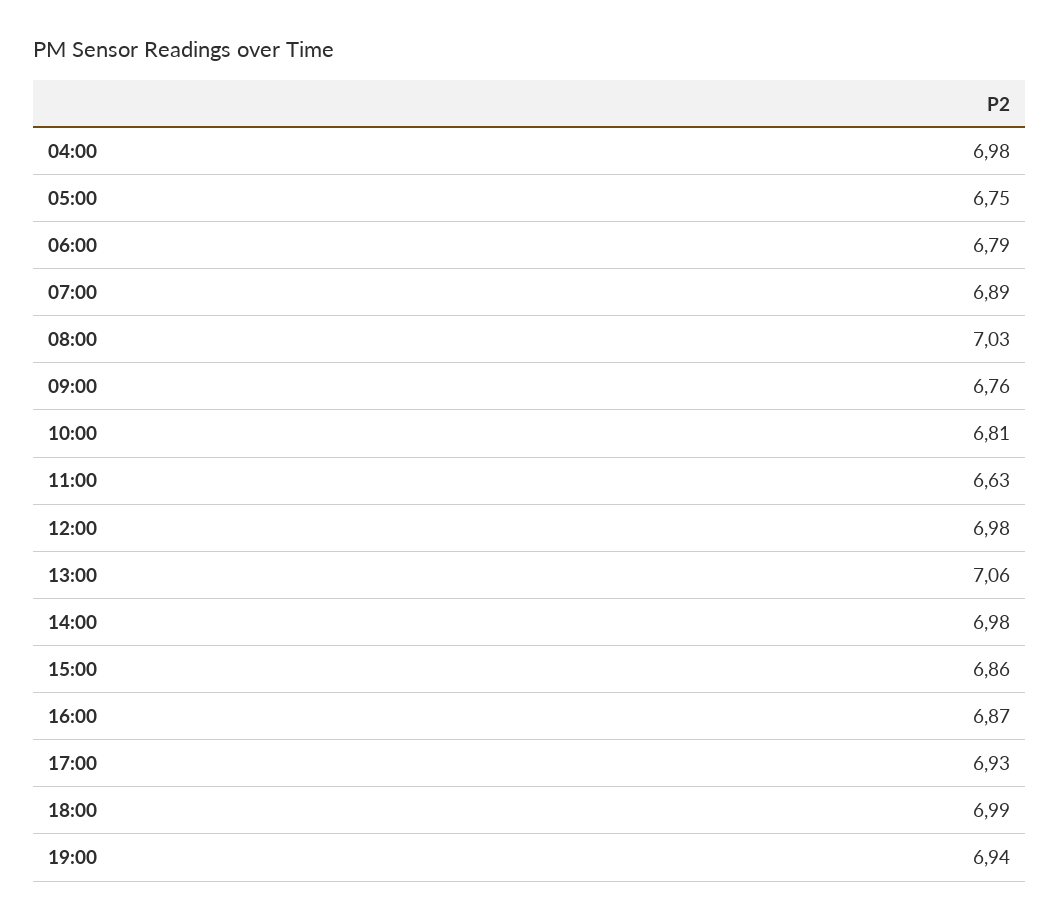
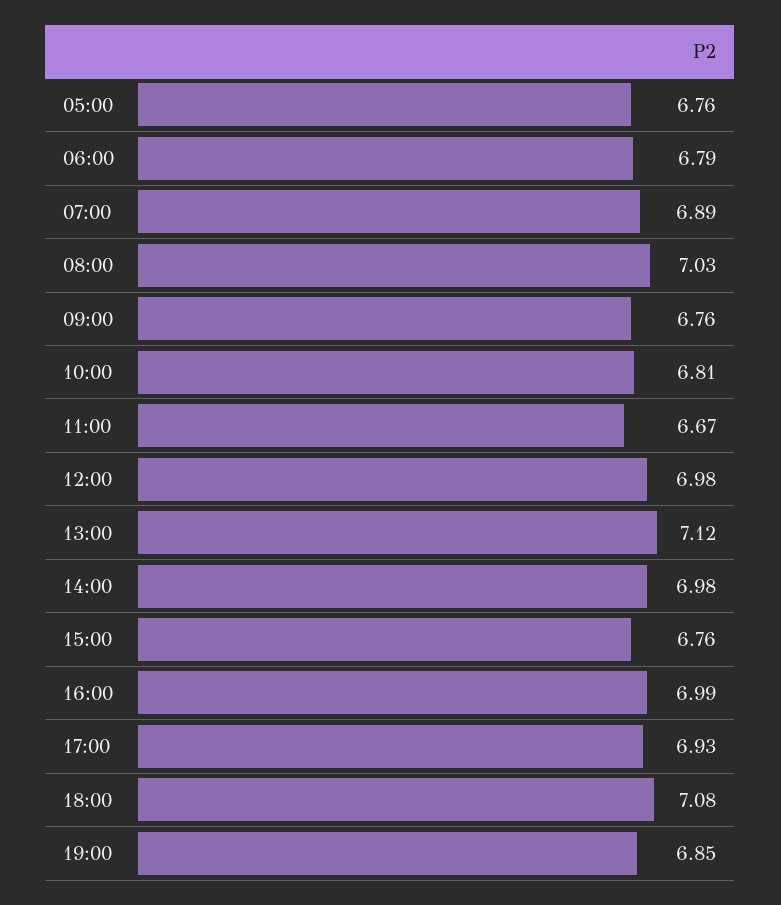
  {
-   "04:00": 6.98,
-   "05:00": 6.75,
+   "05:00": 6.76,
    "06:00": 6.79,
    "07:00": 6.89,
    "08:00": 7.03,
    "09:00": 6.76,
    "10:00": 6.81,
-   "11:00": 6.63,
+   "11:00": 6.67,
    "12:00": 6.98,
-   "13:00": 7.06,
+   "13:00": 7.12,
    "14:00": 6.98,
-   "15:00": 6.86,
+   "15:00": 6.76,
-   "16:00": 6.87,
+   "16:00": 6.99,
    "17:00": 6.93,
-   "18:00": 6.99,
+   "18:00": 7.08,
-   "19:00": 6.94
+   "19:00": 6.85
  }

